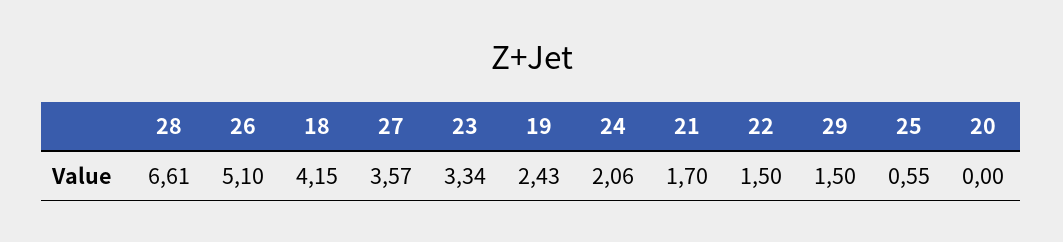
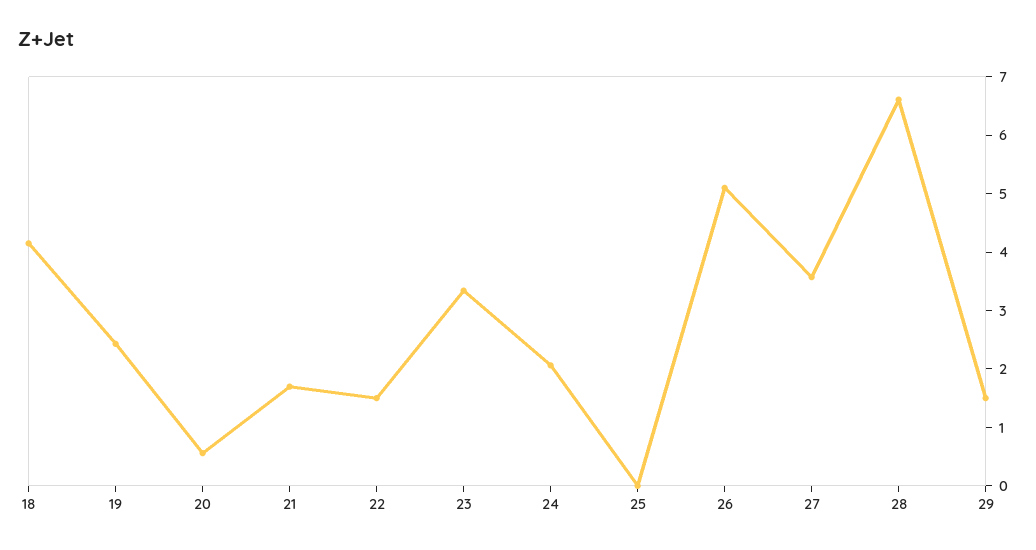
  {
    "28": 6.61,
    "26": 5.1,
    "18": 4.15,
    "27": 3.57,
    "23": 3.34,
    "19": 2.43,
    "24": 2.06,
    "21": 1.7,
    "22": 1.5,
    "29": 1.5,
-   "25": 0.55,
+   "25": 0,
-   "20": 0
+   "20": 0.6
  }

